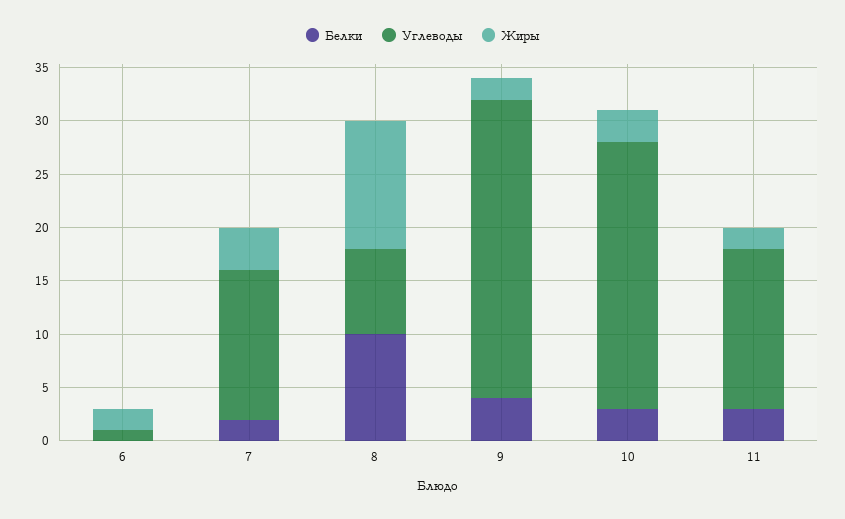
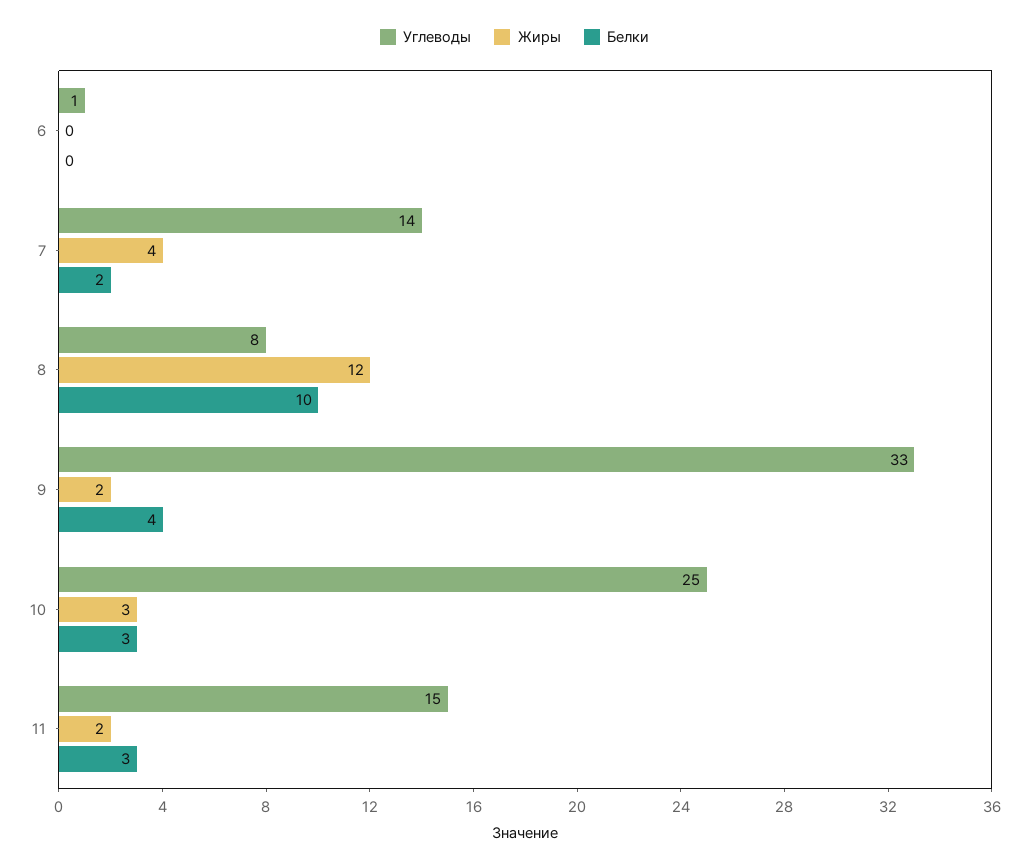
  {
    "Белки": {
      "6": 0,
      "7": 2,
      "8": 10,
      "9": 4,
      "10": 3,
      "11": 3
    },
    "Углеводы": {
      "6": 1,
      "7": 14,
      "8": 8,
-     "9": 28,
+     "9": 33,
      "10": 25,
      "11": 15
    },
    "Жиры": {
-     "6": 2,
+     "6": 0,
      "7": 4,
      "8": 12,
      "9": 2,
      "10": 3,
      "11": 2
    }
  }

